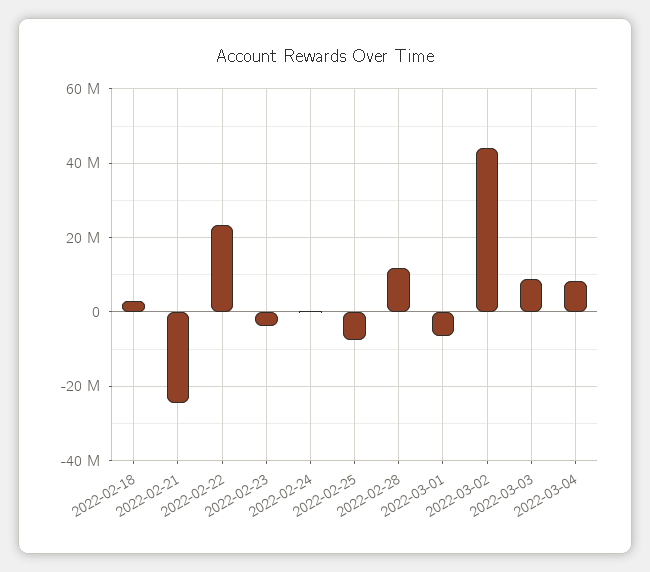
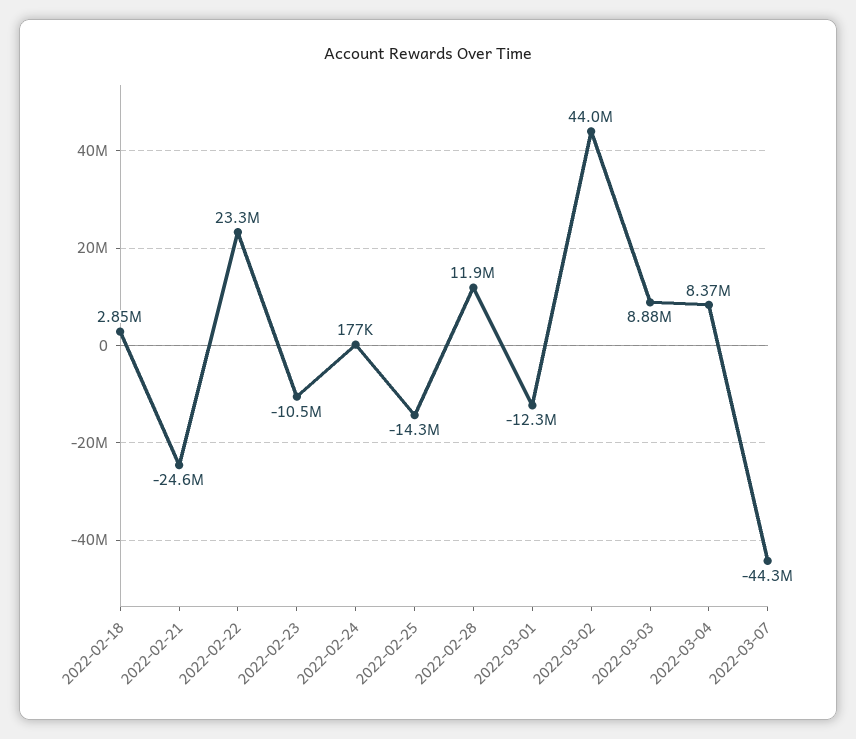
  {
    "2022-02-18": 2850000,
    "2022-02-21": -24600000,
    "2022-02-22": 23300000,
-   "2022-02-23": -4000000,
+   "2022-02-23": -10500000,
    "2022-02-24": 177000,
-   "2022-02-25": -8000000,
+   "2022-02-25": -14300000,
    "2022-02-28": 11900000,
-   "2022-03-01": -6000000,
+   "2022-03-01": -12300000,
    "2022-03-02": 44000000,
    "2022-03-03": 8880000,
-   "2022-03-04": 8370000
+   "2022-03-04": 8370000,
+   "2022-03-07": -44300000
  }

